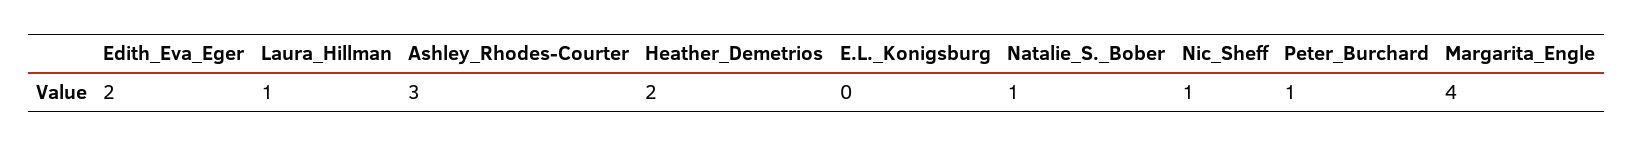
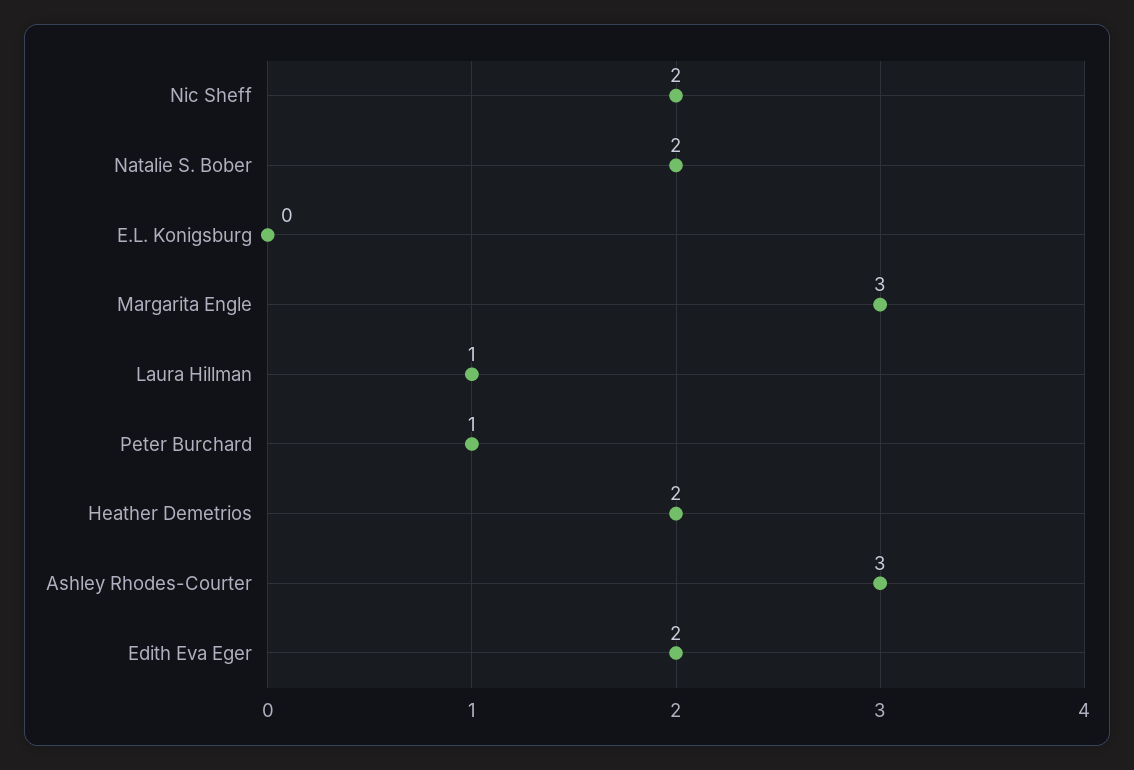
  {
    "Edith_Eva_Eger": 2,
    "Laura_Hillman": 1,
    "Ashley_Rhodes-Courter": 3,
    "Heather_Demetrios": 2,
    "E.L._Konigsburg": 0,
-   "Natalie_S._Bober": 1,
+   "Natalie_S._Bober": 2,
-   "Nic_Sheff": 1,
+   "Nic_Sheff": 2,
    "Peter_Burchard": 1,
-   "Margarita_Engle": 4
+   "Margarita_Engle": 3
  }

